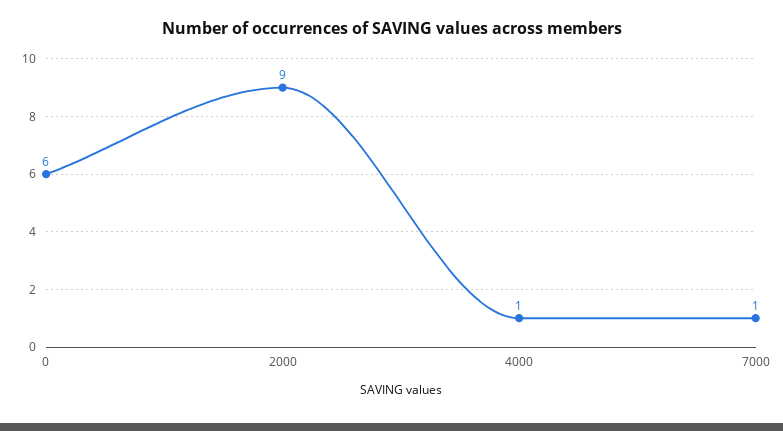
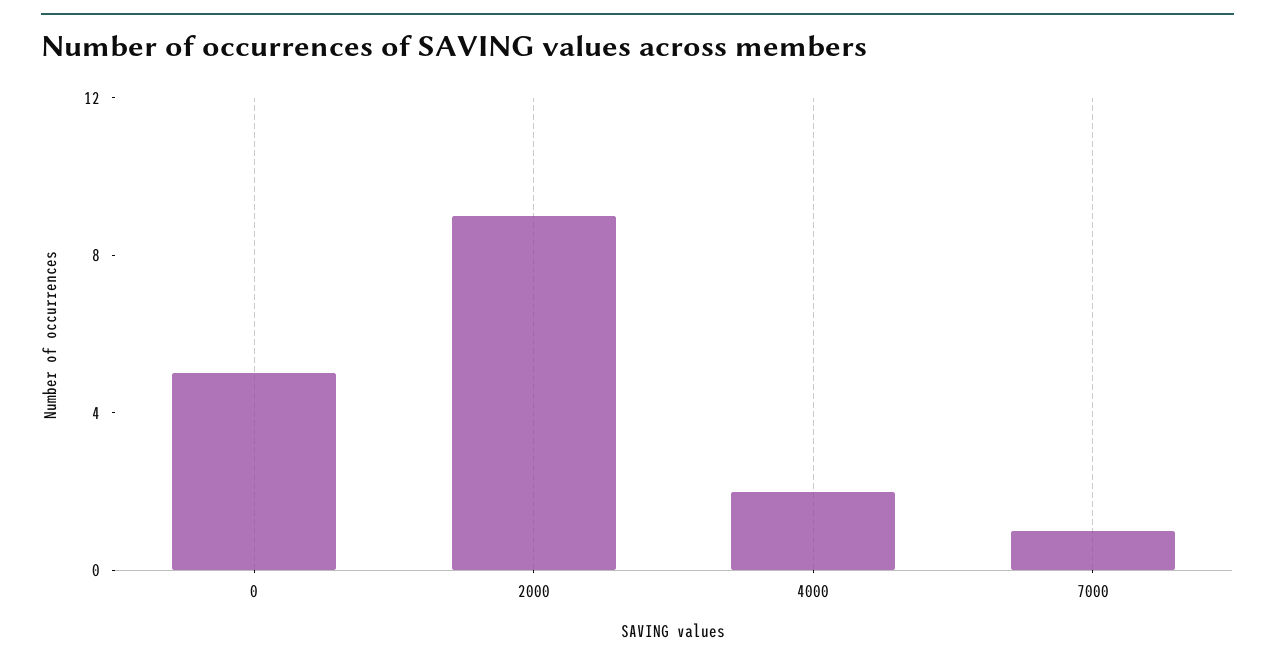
  {
-   "0": 6,
+   "0": 5,
    "2000": 9,
-   "4000": 1,
+   "4000": 2,
    "7000": 1
  }

